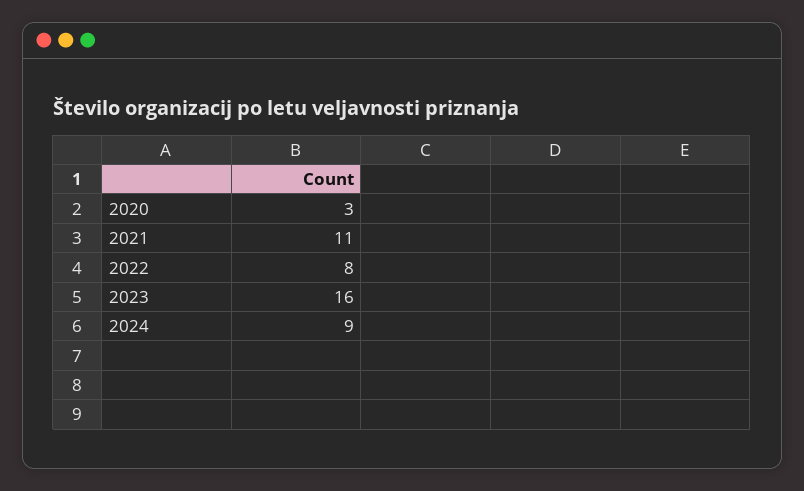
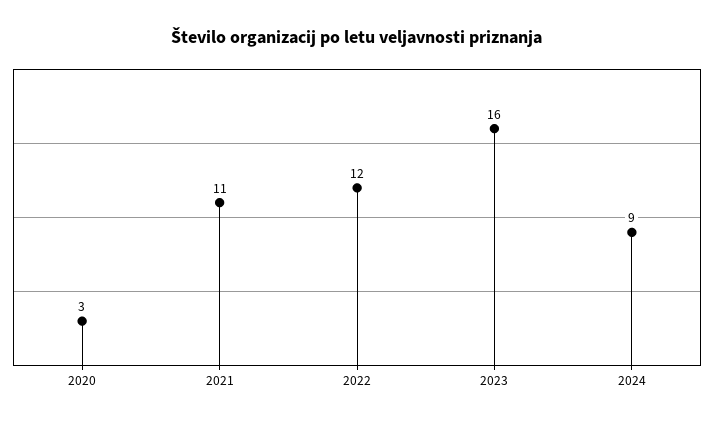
  {
    "2020": 3,
    "2021": 11,
-   "2022": 8,
+   "2022": 12,
    "2023": 16,
    "2024": 9
  }

